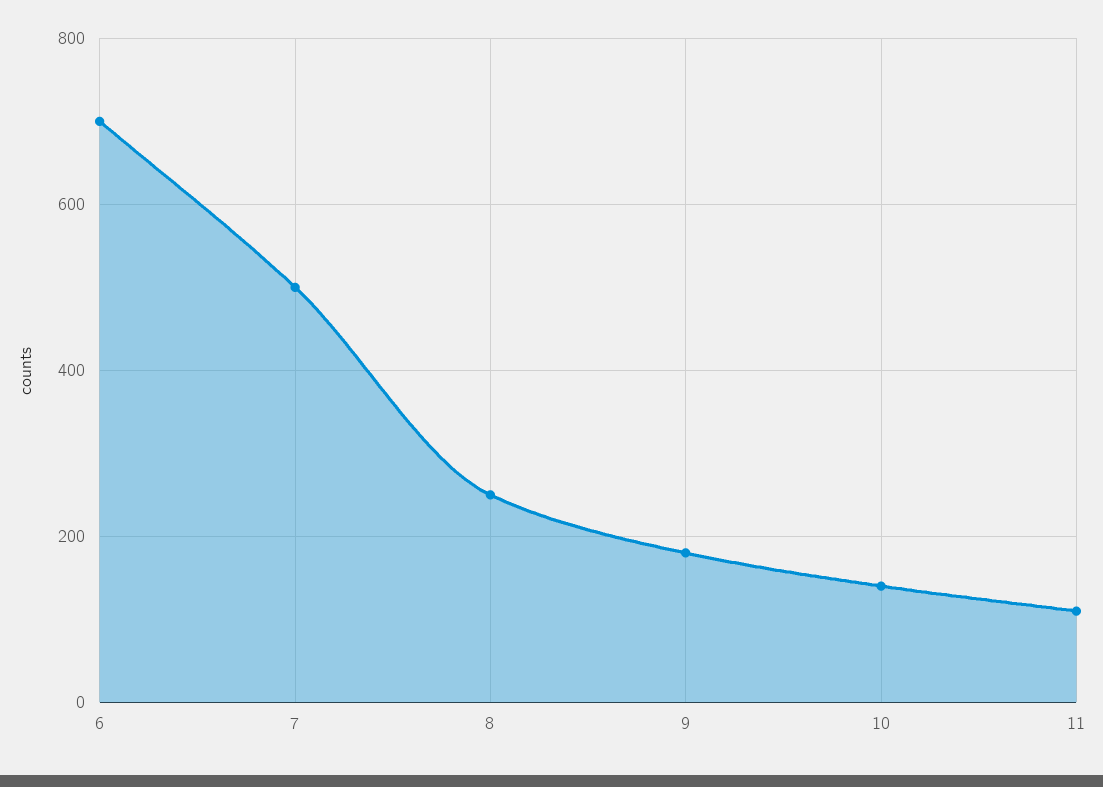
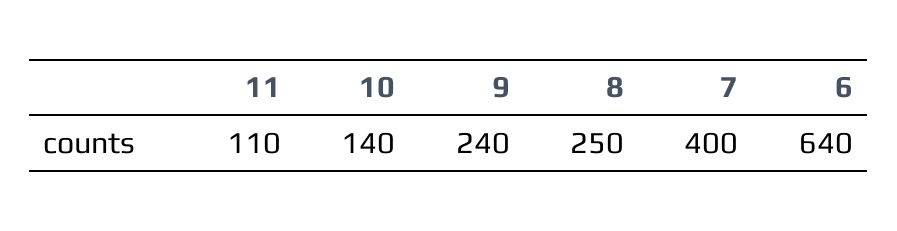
  {
-   "6": 700,
+   "6": 640,
-   "7": 500,
+   "7": 400,
    "8": 250,
-   "9": 180,
+   "9": 240,
    "10": 140,
    "11": 110
  }

